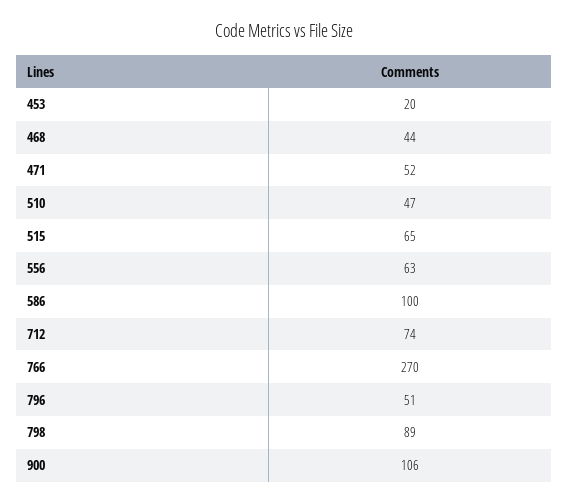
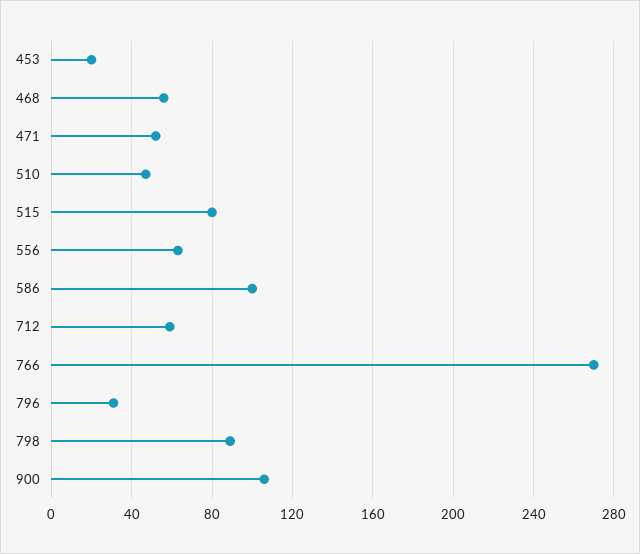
  {
    "453": 20,
-   "468": 44,
+   "468": 55,
    "471": 52,
    "510": 47,
-   "515": 65,
+   "515": 80,
    "556": 63,
    "586": 100,
-   "712": 74,
+   "712": 60,
    "766": 270,
-   "796": 51,
+   "796": 30,
    "798": 89,
    "900": 106
  }

